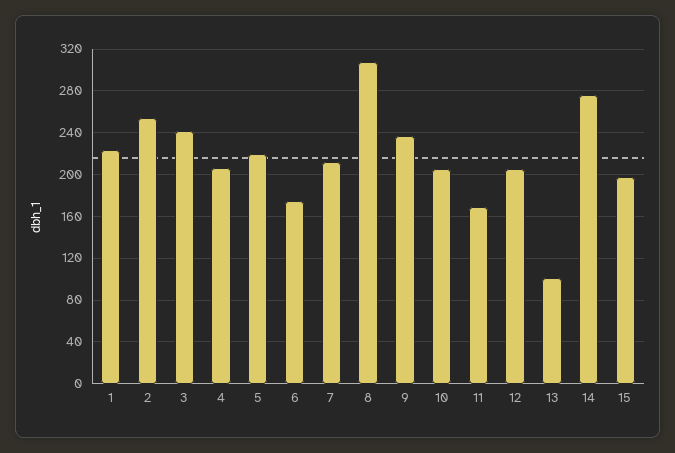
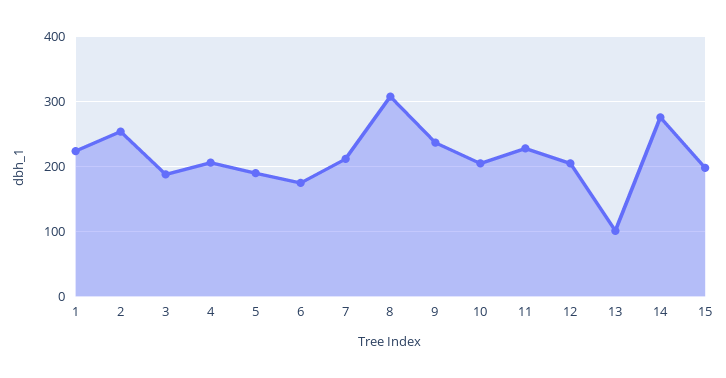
  {
    "1": 220,
    "2": 250,
-   "3": 240,
+   "3": 190,
    "4": 210,
-   "5": 220,
+   "5": 190,
    "6": 180,
    "7": 210,
    "8": 310,
    "9": 240,
    "10": 210,
-   "11": 170,
+   "11": 230,
    "12": 210,
    "13": 100,
    "14": 280,
    "15": 200
  }

